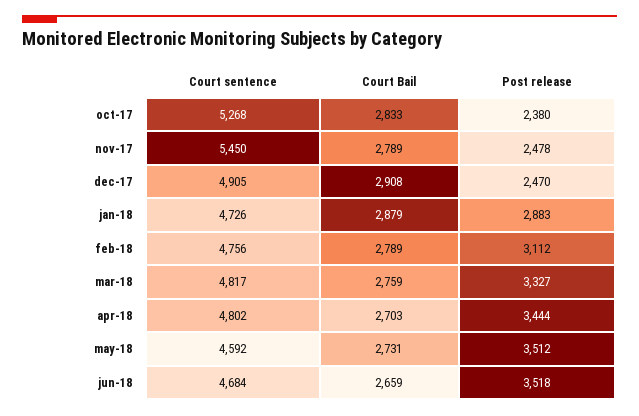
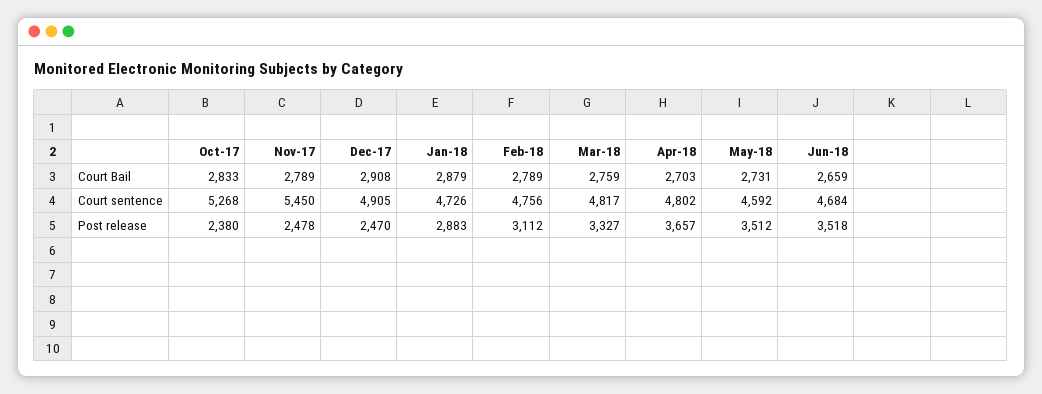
  {
    "Court sentence": {
      "oct-17": 5268,
      "nov-17": 5450,
      "dec-17": 4905,
      "jan-18": 4726,
      "feb-18": 4756,
      "mar-18": 4817,
      "apr-18": 4802,
      "may-18": 4592,
      "jun-18": 4684
    },
    "Court Bail": {
      "oct-17": 2833,
      "nov-17": 2789,
      "dec-17": 2908,
      "jan-18": 2879,
      "feb-18": 2789,
      "mar-18": 2759,
      "apr-18": 2703,
      "may-18": 2731,
      "jun-18": 2659
    },
    "Post release": {
      "oct-17": 2380,
      "nov-17": 2478,
      "dec-17": 2470,
      "jan-18": 2883,
      "feb-18": 3112,
      "mar-18": 3327,
-     "apr-18": 3444,
+     "apr-18": 3657,
      "may-18": 3512,
      "jun-18": 3518
    }
  }

